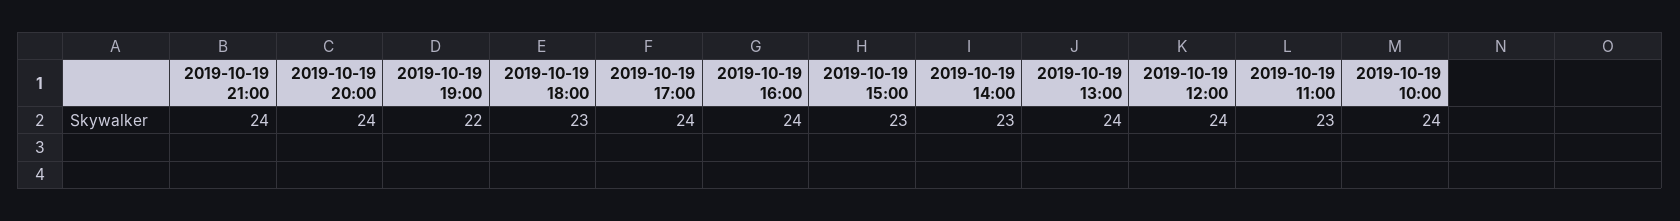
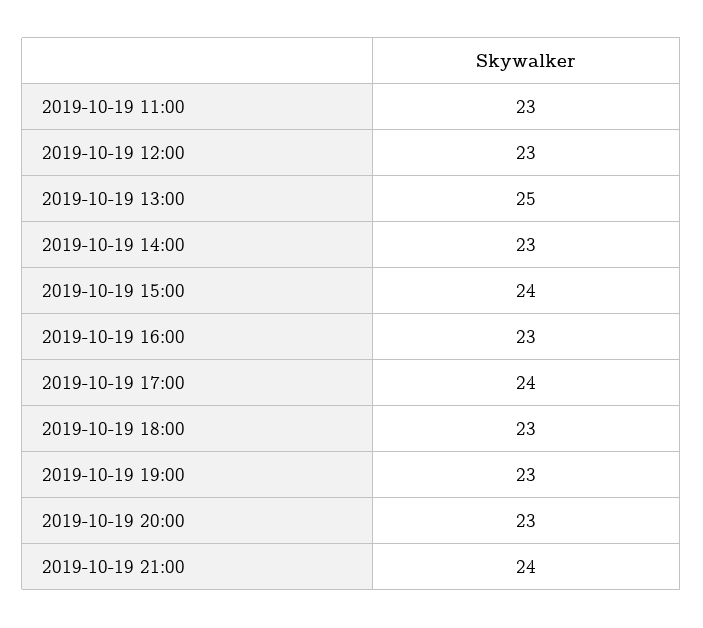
  {
    "2019-10-19 21:00": 24,
-   "2019-10-19 20:00": 24,
+   "2019-10-19 20:00": 23,
-   "2019-10-19 19:00": 22,
+   "2019-10-19 19:00": 23,
    "2019-10-19 18:00": 23,
    "2019-10-19 17:00": 24,
-   "2019-10-19 16:00": 24,
+   "2019-10-19 16:00": 23,
-   "2019-10-19 15:00": 23,
+   "2019-10-19 15:00": 24,
    "2019-10-19 14:00": 23,
-   "2019-10-19 13:00": 24,
+   "2019-10-19 13:00": 25,
-   "2019-10-19 12:00": 24,
+   "2019-10-19 12:00": 23,
-   "2019-10-19 11:00": 23,
+   "2019-10-19 11:00": 23
-   "2019-10-19 10:00": 24
  }

